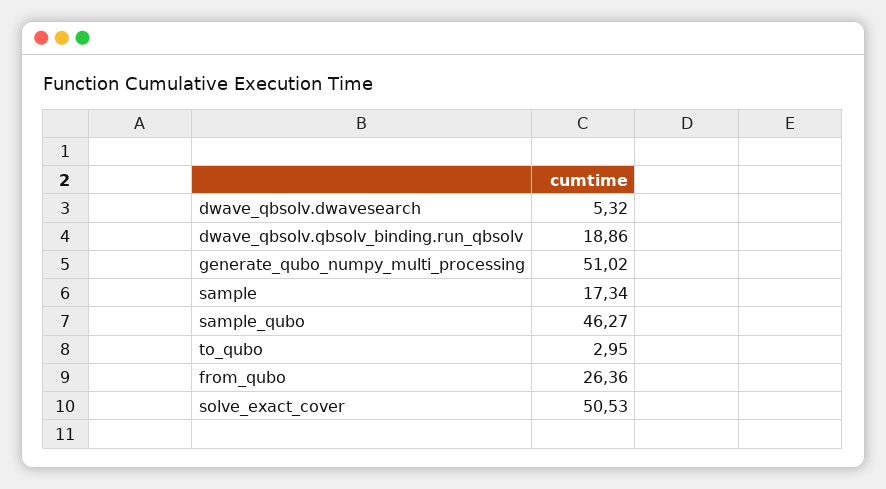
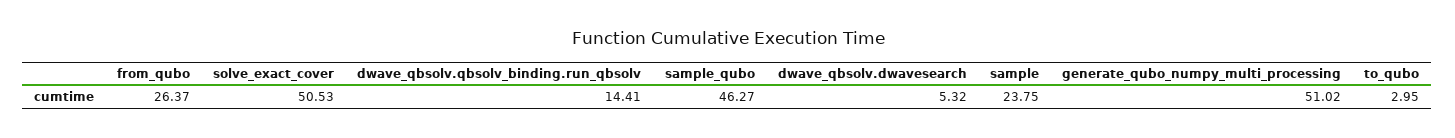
  {
    "dwave_qbsolv.dwavesearch": 5.32,
-   "dwave_qbsolv.qbsolv_binding.run_qbsolv": 18.86,
+   "dwave_qbsolv.qbsolv_binding.run_qbsolv": 14.41,
    "generate_qubo_numpy_multi_processing": 51.02,
-   "sample": 17.34,
+   "sample": 23.75,
    "sample_qubo": 46.27,
    "to_qubo": 2.95,
-   "from_qubo": 26.36,
+   "from_qubo": 26.37,
    "solve_exact_cover": 50.53
  }

